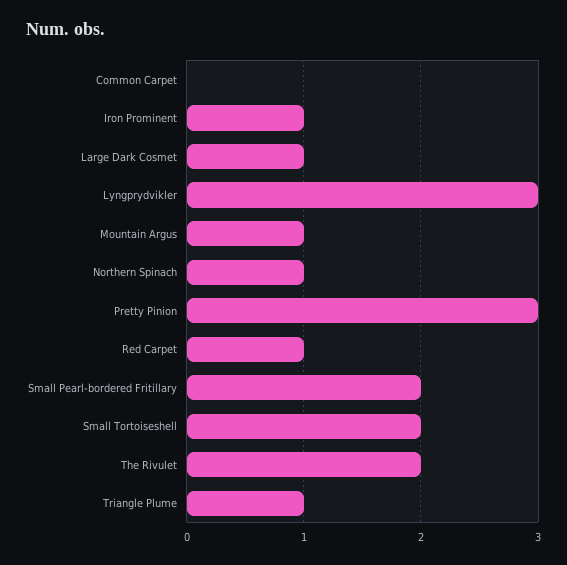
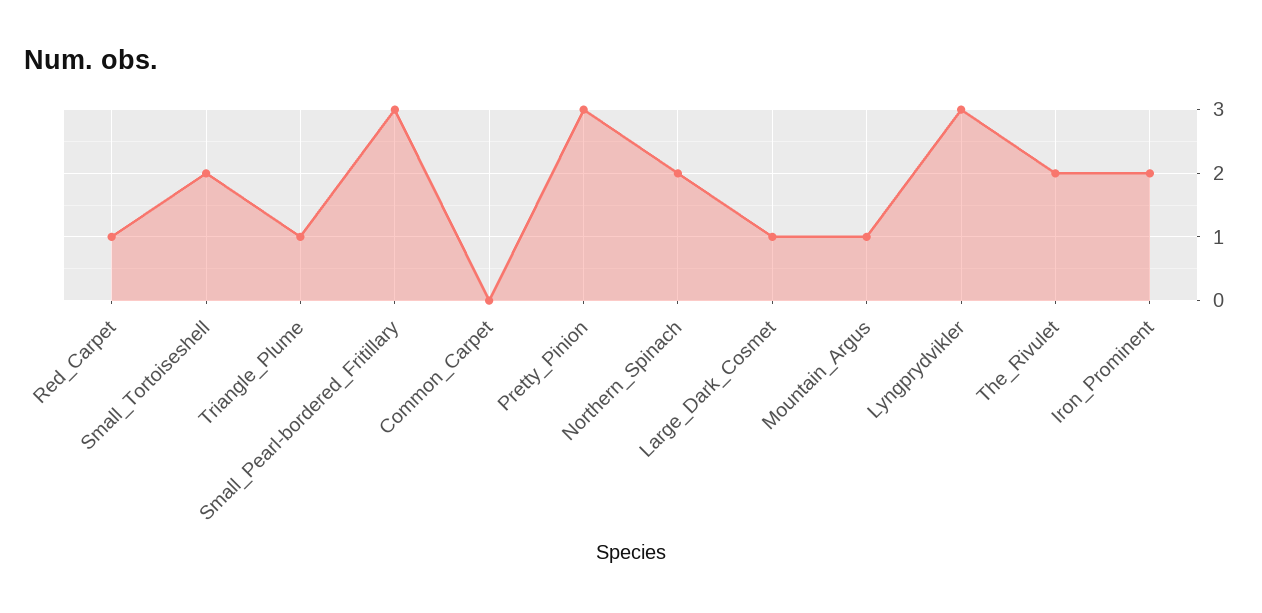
  {
    "Common Carpet": 0,
-   "Iron Prominent": 1,
+   "Iron Prominent": 2,
    "Large Dark Cosmet": 1,
    "Lyngprydvikler": 3,
    "Mountain Argus": 1,
-   "Northern Spinach": 1,
+   "Northern Spinach": 2,
    "Pretty Pinion": 3,
    "Red Carpet": 1,
-   "Small Pearl-bordered Fritillary": 2,
+   "Small Pearl-bordered Fritillary": 3,
    "Small Tortoiseshell": 2,
    "The Rivulet": 2,
    "Triangle Plume": 1
  }

